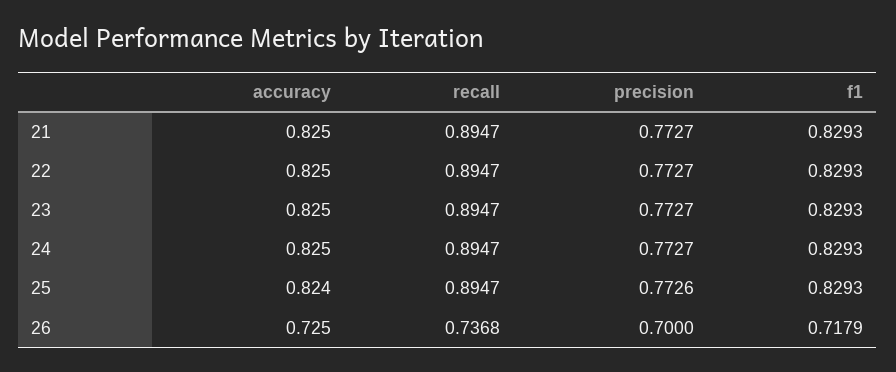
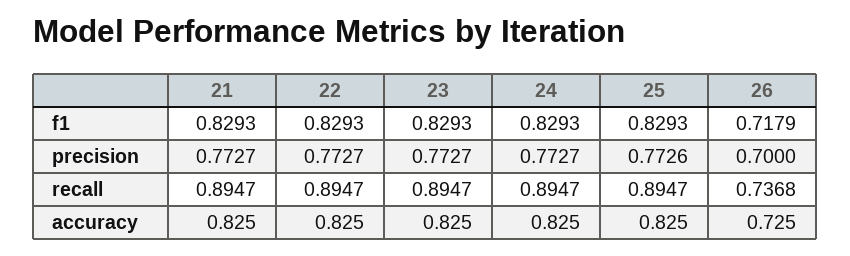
  {
    "accuracy": {
      "21": 0.825,
      "22": 0.825,
      "23": 0.825,
      "24": 0.825,
-     "25": 0.824,
+     "25": 0.825,
      "26": 0.725
    },
    "recall": {
      "21": 0.8947,
      "22": 0.8947,
      "23": 0.8947,
      "24": 0.8947,
      "25": 0.8947,
      "26": 0.7368
    },
    "precision": {
      "21": 0.7727,
      "22": 0.7727,
      "23": 0.7727,
      "24": 0.7727,
      "25": 0.7726,
      "26": 0.7
    },
    "f1": {
      "21": 0.8293,
      "22": 0.8293,
      "23": 0.8293,
      "24": 0.8293,
      "25": 0.8293,
      "26": 0.7179
    }
  }

